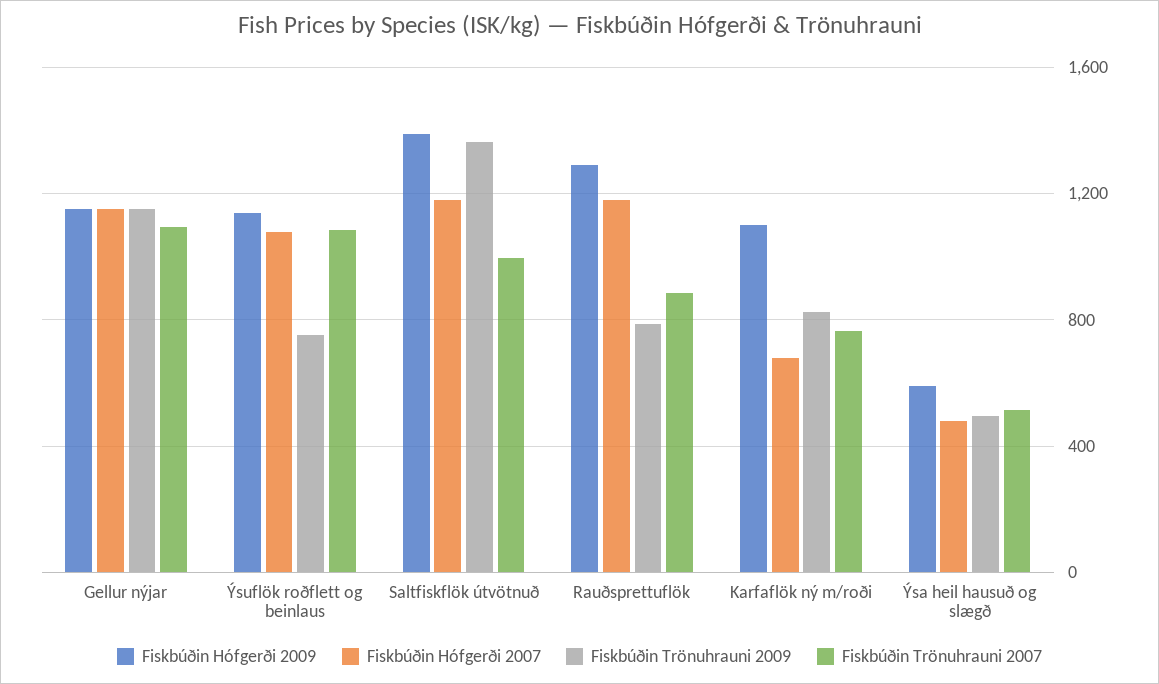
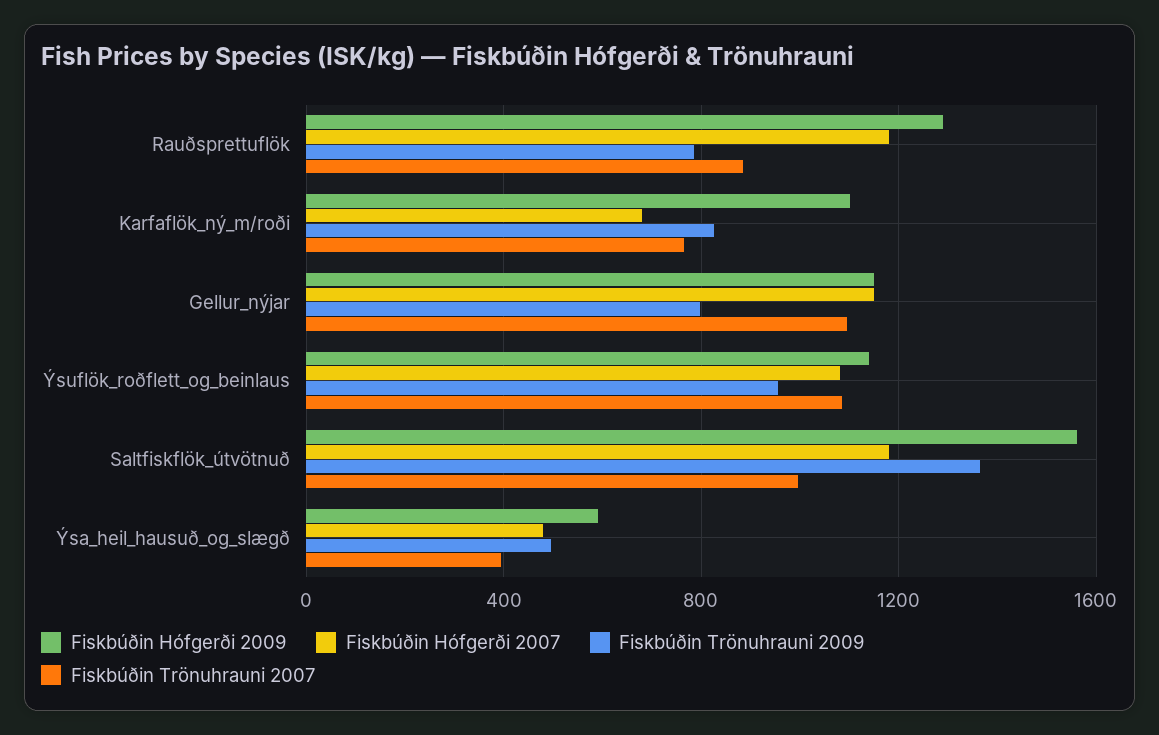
  {
    "Fiskbúðin Hófgerði 2009": {
      "Gellur nýjar": 1150,
      "Ýsuflök roðflett og beinlaus": 1150,
-     "Saltfiskflök útvötnuð": 1400,
+     "Saltfiskflök útvötnuð": 1550,
      "Rauðsprettuflök": 1300,
      "Karfaflök ný m/roði": 1100,
      "Ýsa heil hausuð og slægð": 600
    },
    "Fiskbúðin Hófgerði 2007": {
      "Gellur nýjar": 1150,
      "Ýsuflök roðflett og beinlaus": 1100,
      "Saltfiskflök útvötnuð": 1200,
      "Rauðsprettuflök": 1200,
      "Karfaflök ný m/roði": 700,
      "Ýsa heil hausuð og slægð": 500
    },
    "Fiskbúðin Trönuhrauni 2009": {
-     "Gellur nýjar": 1150,
+     "Gellur nýjar": 800,
-     "Ýsuflök roðflett og beinlaus": 750,
+     "Ýsuflök roðflett og beinlaus": 950,
      "Saltfiskflök útvötnuð": 1350,
      "Rauðsprettuflök": 800,
      "Karfaflök ný m/roði": 850,
      "Ýsa heil hausuð og slægð": 500
    },
    "Fiskbúðin Trönuhrauni 2007": {
      "Gellur nýjar": 1100,
      "Ýsuflök roðflett og beinlaus": 1100,
      "Saltfiskflök útvötnuð": 1000,
      "Rauðsprettuflök": 900,
      "Karfaflök ný m/roði": 750,
-     "Ýsa heil hausuð og slægð": 500
+     "Ýsa heil hausuð og slægð": 400
    }
  }

